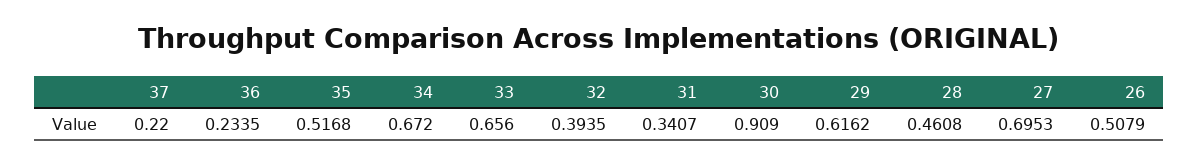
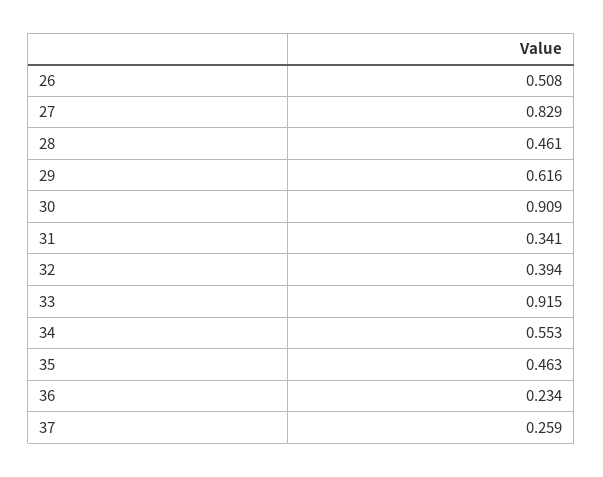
  {
-   "37": 0.22,
+   "37": 0.259,
    "36": 0.2335,
-   "35": 0.5168,
+   "35": 0.463,
-   "34": 0.672,
+   "34": 0.553,
-   "33": 0.656,
+   "33": 0.915,
    "32": 0.3935,
    "31": 0.3407,
    "30": 0.909,
    "29": 0.6162,
    "28": 0.4608,
-   "27": 0.6953,
+   "27": 0.829,
    "26": 0.5079
  }

